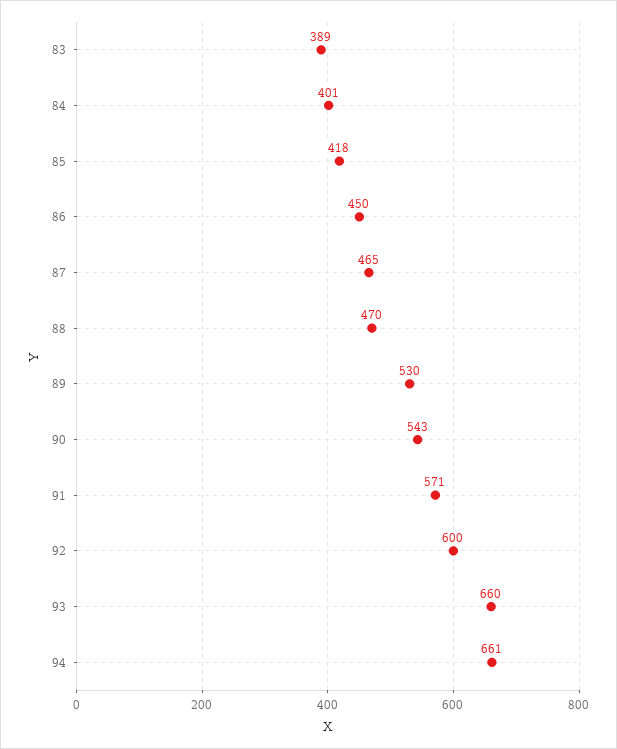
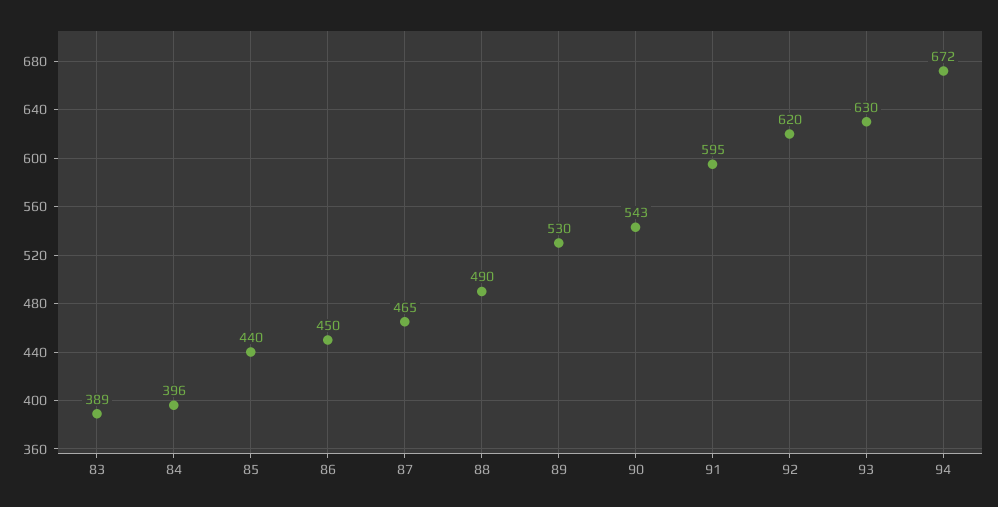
  {
    "83": 389,
-   "84": 401,
+   "84": 396,
-   "85": 418,
+   "85": 440,
    "86": 450,
    "87": 465,
-   "88": 470,
+   "88": 490,
    "89": 530,
    "90": 543,
-   "91": 571,
+   "91": 595,
-   "92": 600,
+   "92": 620,
-   "93": 660,
+   "93": 630,
-   "94": 661
+   "94": 672
  }

